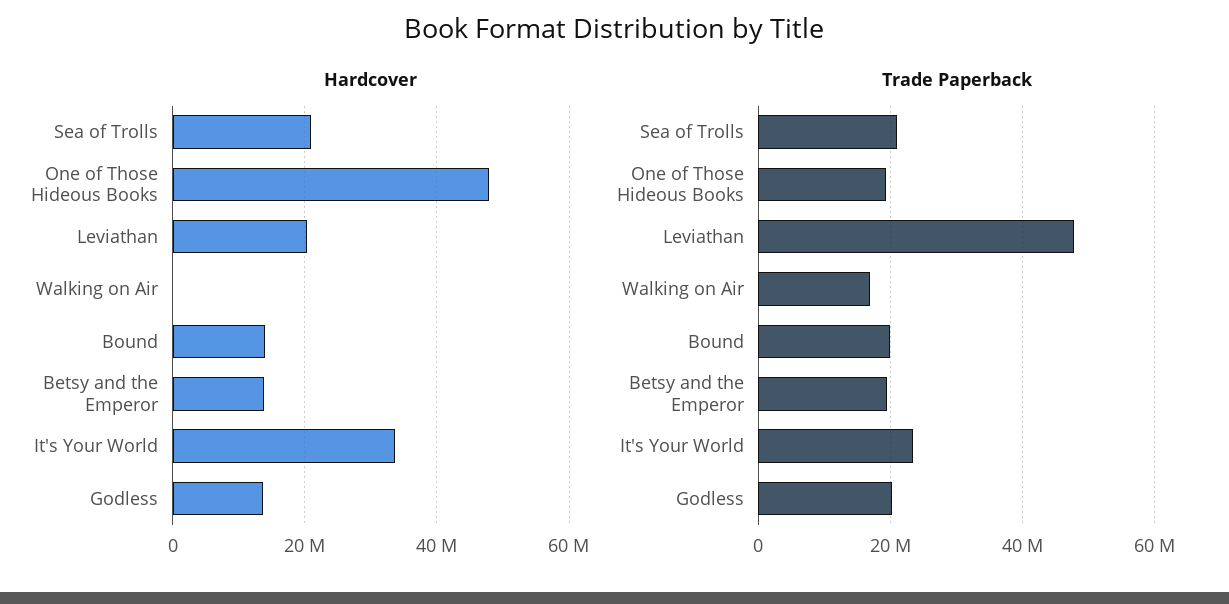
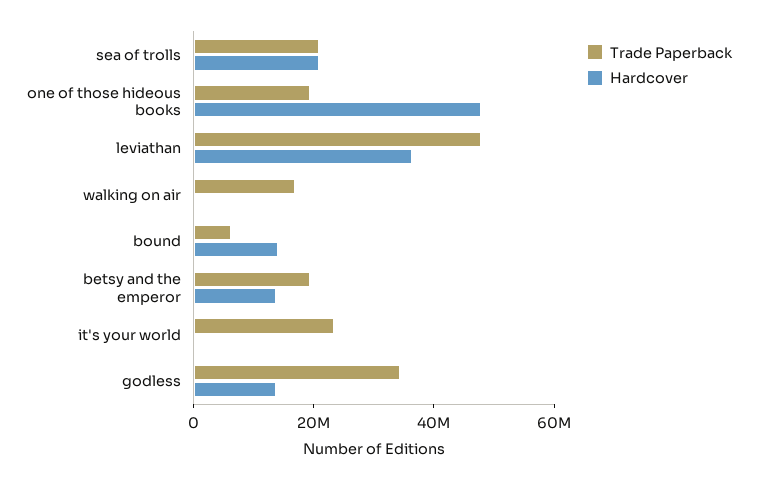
  {
    "Hardcover": {
      "Sea of Trolls": 20000000,
      "One of Those Hideous Books": 48000000,
-     "Leviathan": 20000000,
+     "Leviathan": 35000000,
      "Walking on Air": 0,
      "Bound": 14000000,
      "Betsy and the Emperor": 14000000,
-     "It's Your World": 34000000,
+     "It's Your World": 0,
      "Godless": 14000000
    },
    "Trade Paperback": {
      "Sea of Trolls": 20000000,
      "One of Those Hideous Books": 20000000,
      "Leviathan": 48000000,
      "Walking on Air": 16000000,
-     "Bound": 20000000,
+     "Bound": 5000000,
      "Betsy and the Emperor": 20000000,
      "It's Your World": 24000000,
-     "Godless": 20000000
+     "Godless": 35000000
    }
  }

